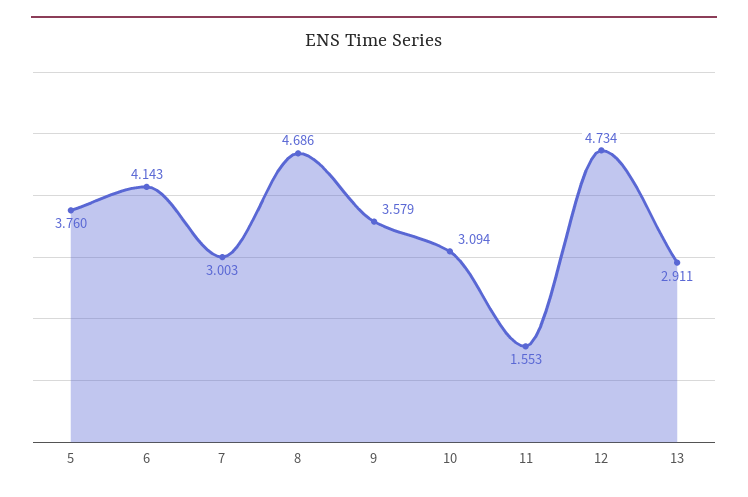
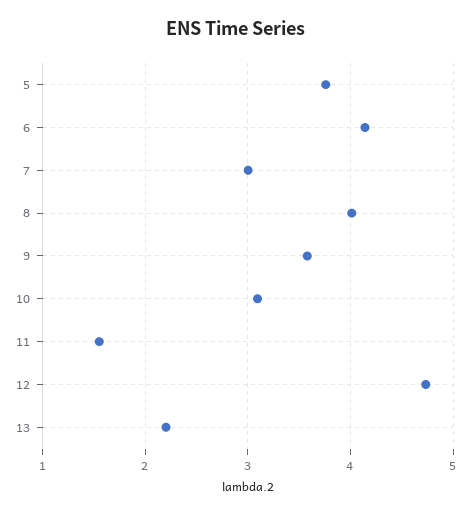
  {
    "5": 3.76,
    "6": 4.143,
    "7": 3.003,
-   "8": 4.686,
+   "8": 4,
    "9": 3.579,
    "10": 3.094,
    "11": 1.553,
    "12": 4.734,
-   "13": 2.911
+   "13": 2.2
  }

